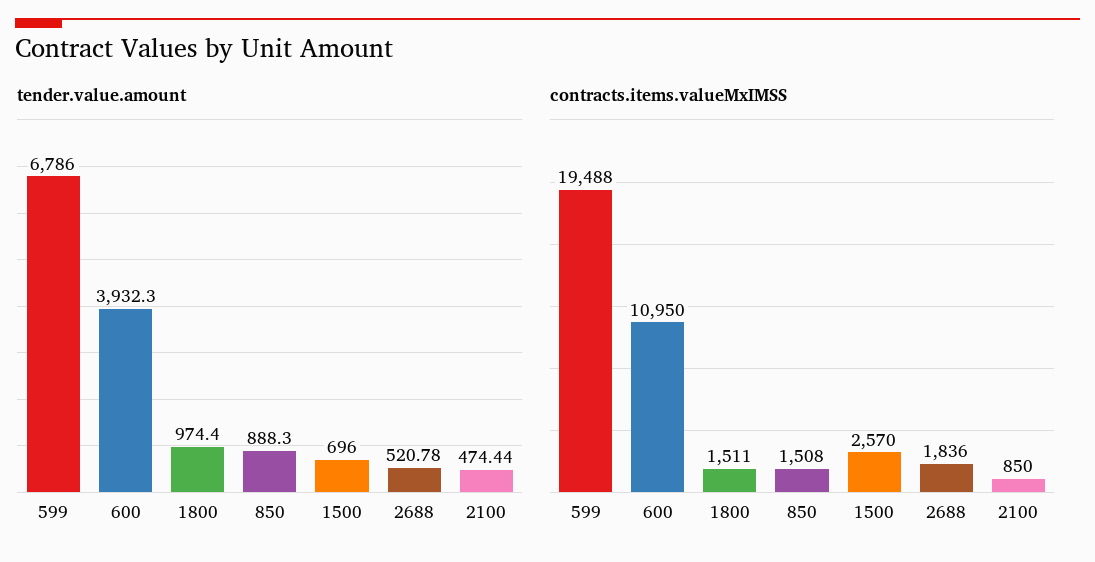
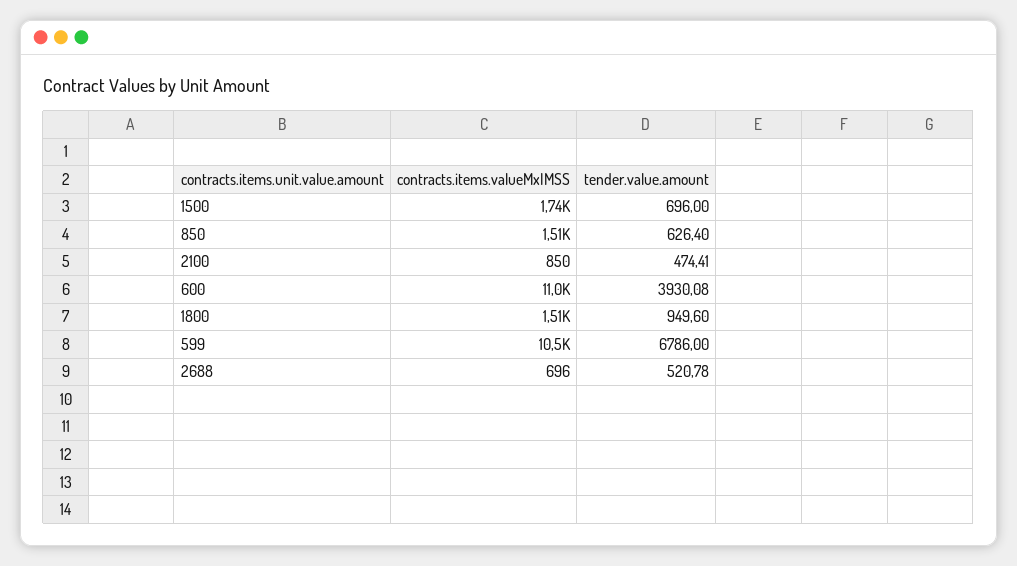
  {
    "tender.value.amount": {
      "599": 6786,
-     "600": 3932.3,
+     "600": 3930.08,
-     "1800": 974.4,
+     "1800": 949.6,
-     "850": 888.3,
+     "850": 626.4,
      "1500": 696,
      "2688": 520.78,
-     "2100": 474.44
+     "2100": 474.41
    },
    "contracts.items.valueMxIMSS": {
-     "599": 19488,
+     "599": 10500,
      "600": 10950,
      "1800": 1511,
      "850": 1508,
-     "1500": 2570,
+     "1500": 1740,
-     "2688": 1836,
+     "2688": 696,
      "2100": 850
    }
  }

